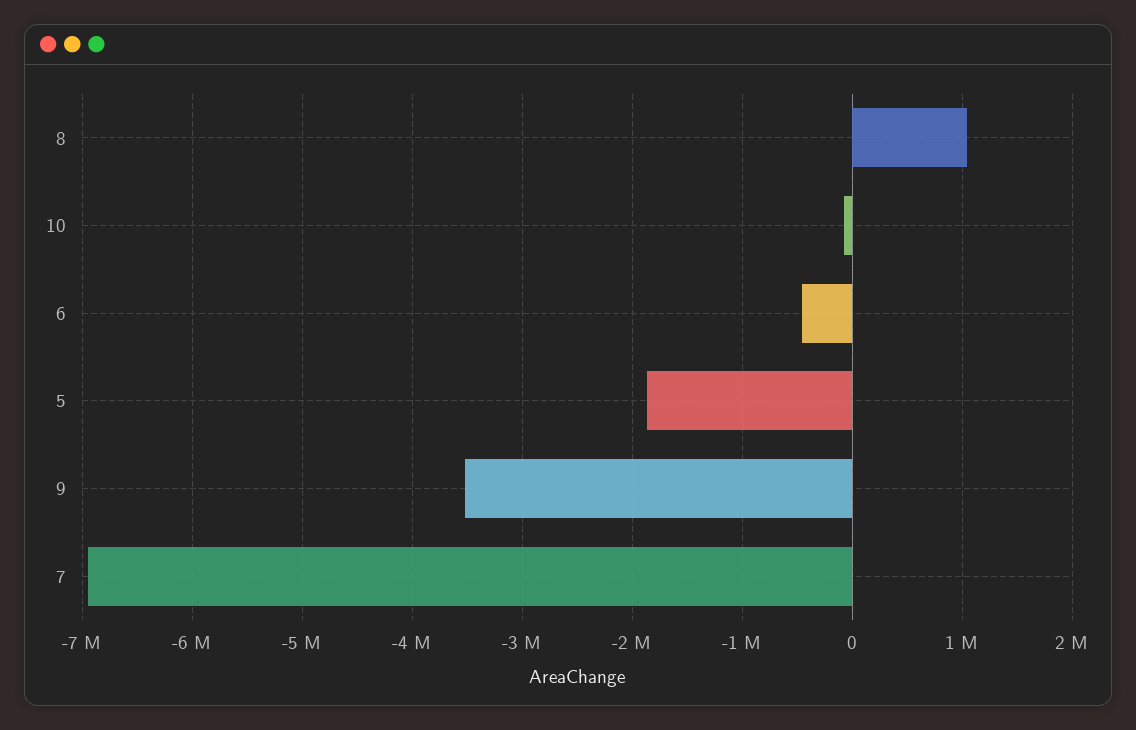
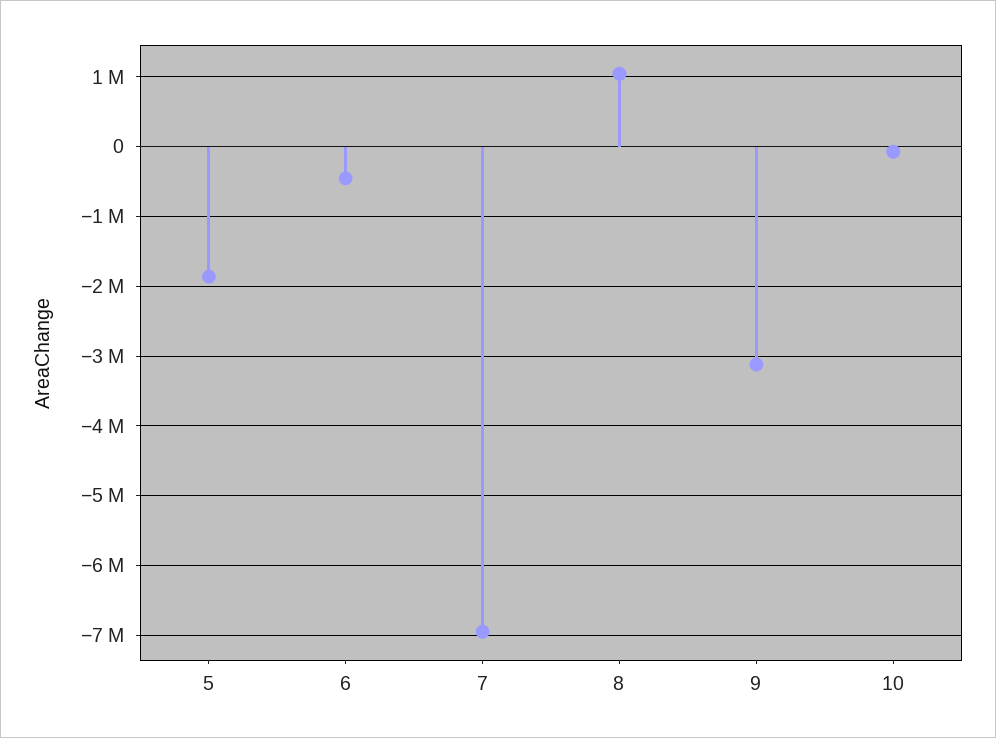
  {
    "8": 1000000,
    "10": -100000,
    "6": -500000,
    "5": -1900000,
-   "9": -3500000,
+   "9": -3100000,
    "7": -6900000
  }

